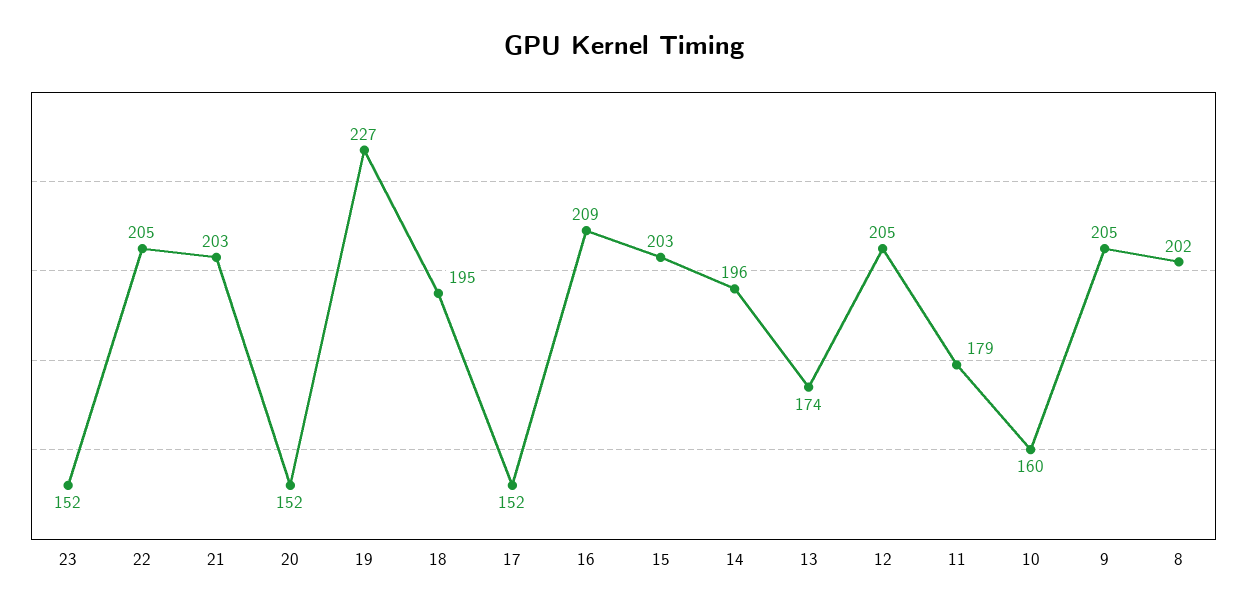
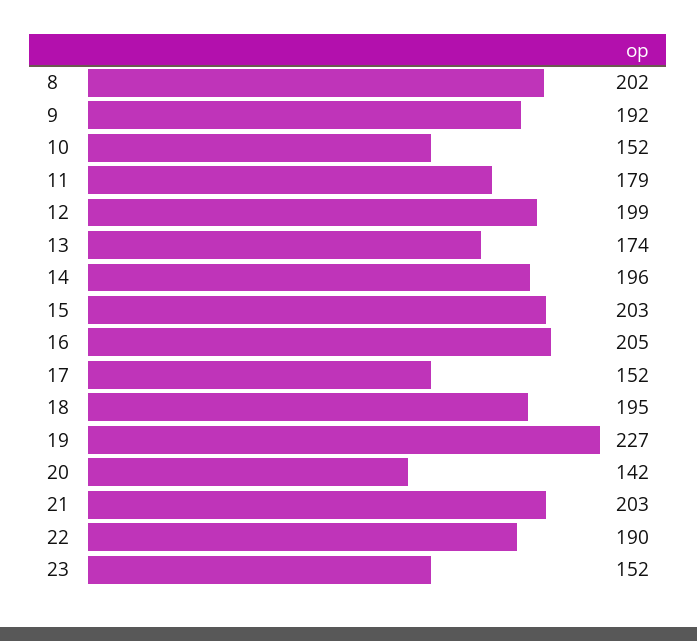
  {
    "23": 152,
-   "22": 205,
+   "22": 190,
    "21": 203,
-   "20": 152,
+   "20": 142,
    "19": 227,
    "18": 195,
    "17": 152,
-   "16": 209,
+   "16": 205,
    "15": 203,
    "14": 196,
    "13": 174,
-   "12": 205,
+   "12": 199,
    "11": 179,
-   "10": 160,
+   "10": 152,
-   "9": 205,
+   "9": 192,
    "8": 202
  }

